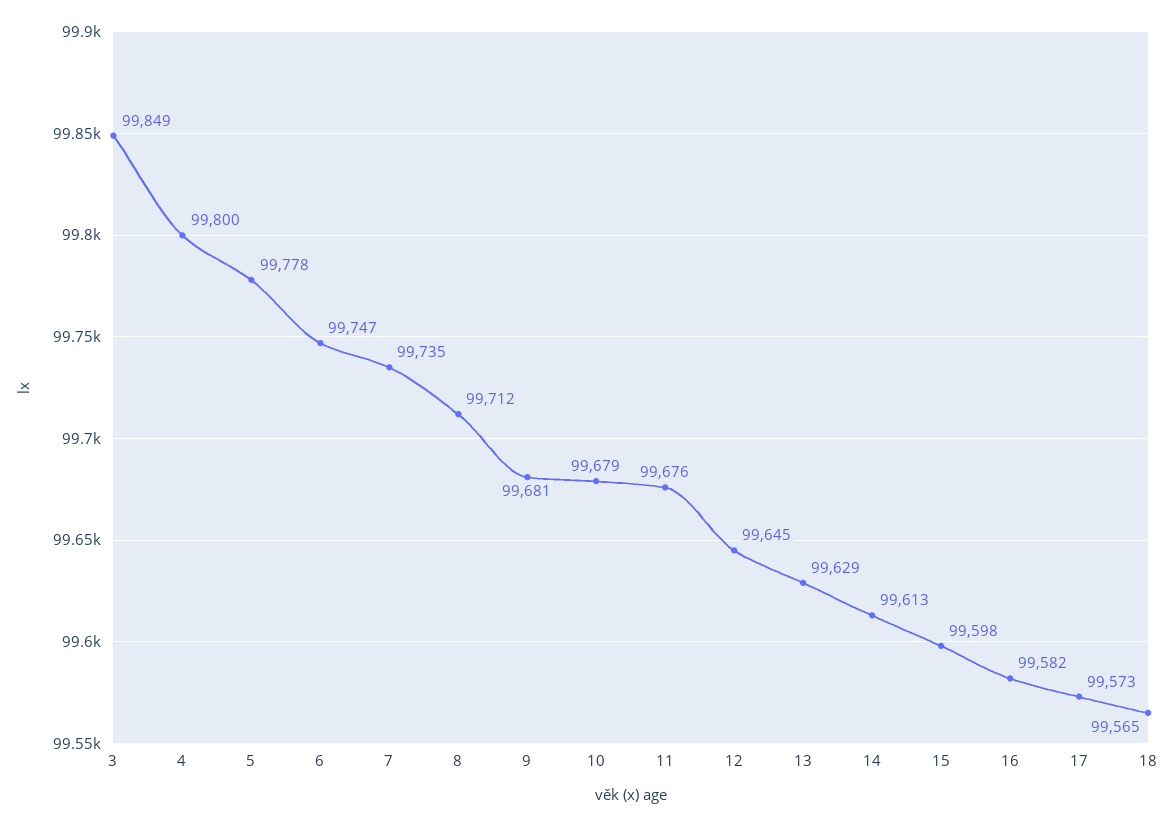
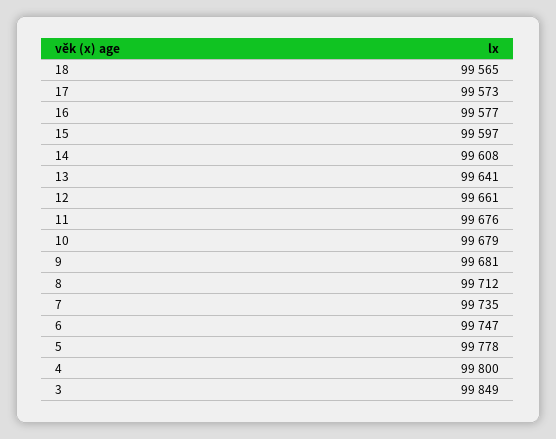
  {
    "3": 99849,
    "4": 99800,
    "5": 99778,
    "6": 99747,
    "7": 99735,
    "8": 99712,
    "9": 99681,
    "10": 99679,
    "11": 99676,
-   "12": 99645,
+   "12": 99661,
-   "13": 99629,
+   "13": 99641,
-   "14": 99613,
+   "14": 99608,
-   "15": 99598,
+   "15": 99597,
-   "16": 99582,
+   "16": 99577,
    "17": 99573,
    "18": 99565
  }

